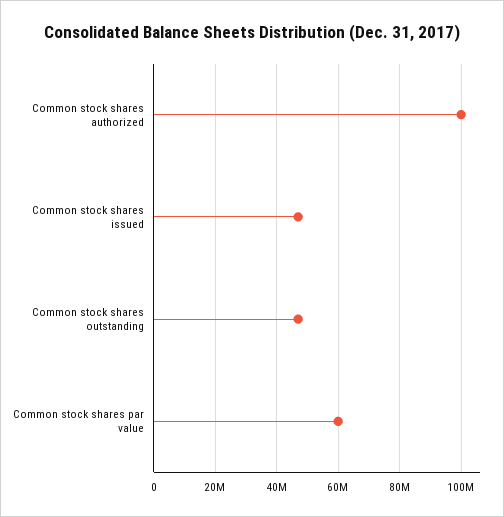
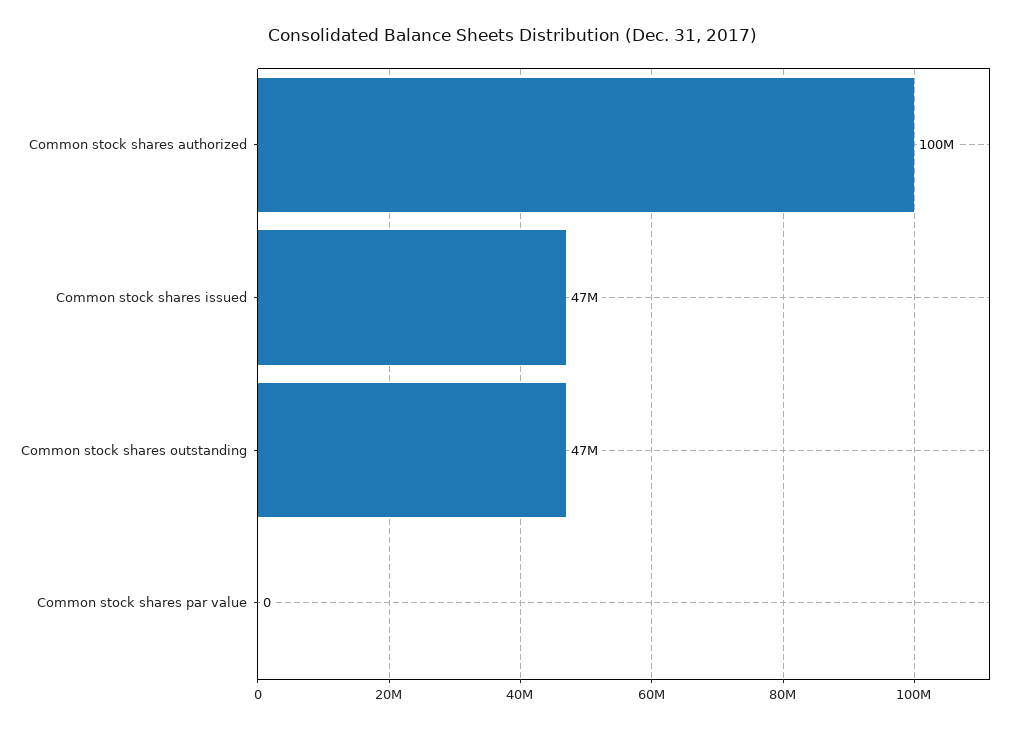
  {
    "Common stock shares authorized": 100000000,
    "Common stock shares issued": 47000000,
    "Common stock shares outstanding": 47000000,
-   "Common stock shares par value": 60000000
+   "Common stock shares par value": 0
  }

